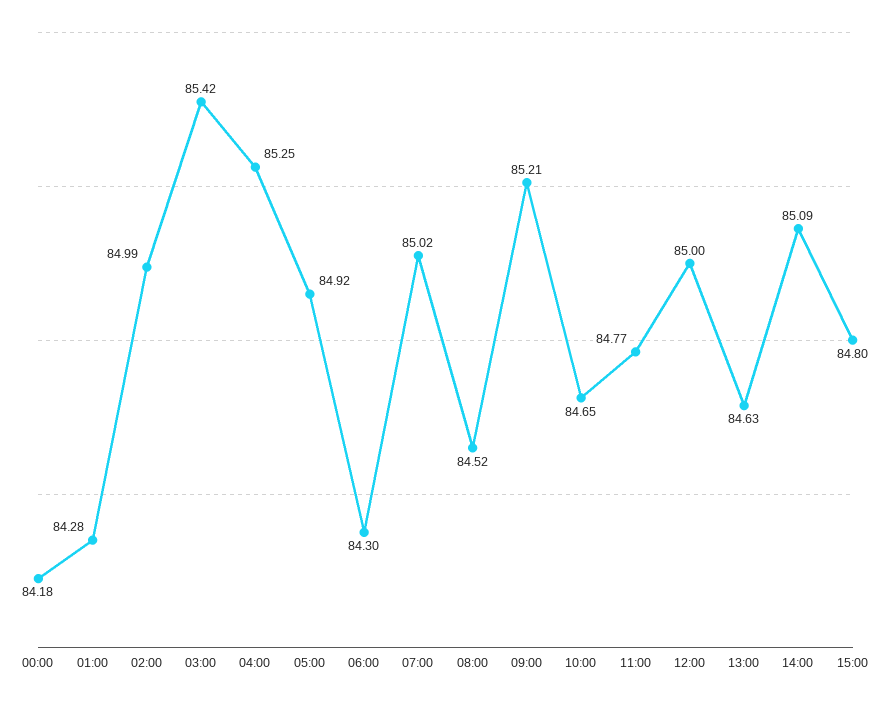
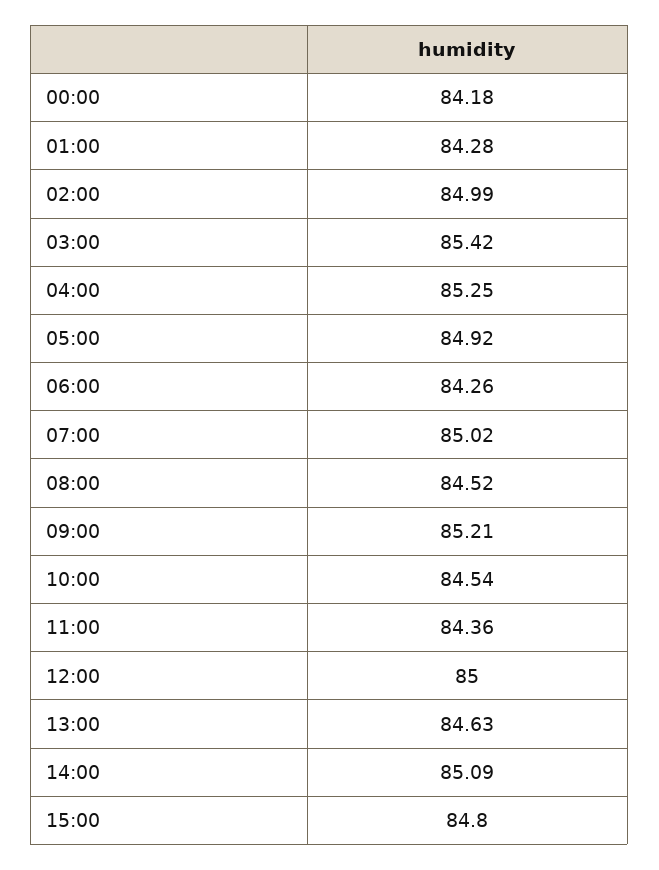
  {
    "00:00": 84.18,
    "01:00": 84.28,
    "02:00": 84.99,
    "03:00": 85.42,
    "04:00": 85.25,
    "05:00": 84.92,
-   "06:00": 84.3,
+   "06:00": 84.26,
    "07:00": 85.02,
    "08:00": 84.52,
    "09:00": 85.21,
-   "10:00": 84.65,
+   "10:00": 84.54,
-   "11:00": 84.77,
+   "11:00": 84.36,
    "12:00": 85,
    "13:00": 84.63,
    "14:00": 85.09,
    "15:00": 84.8
  }

